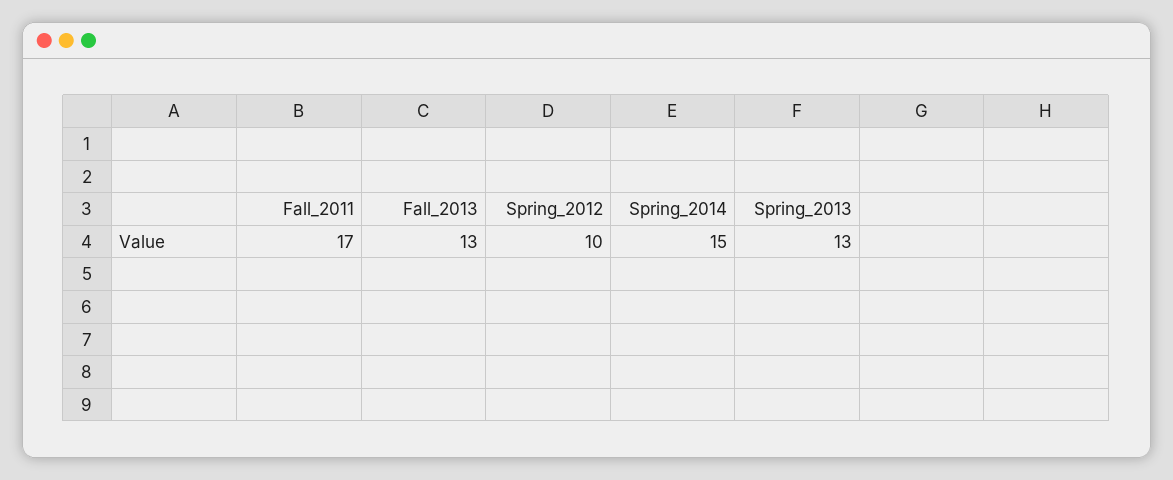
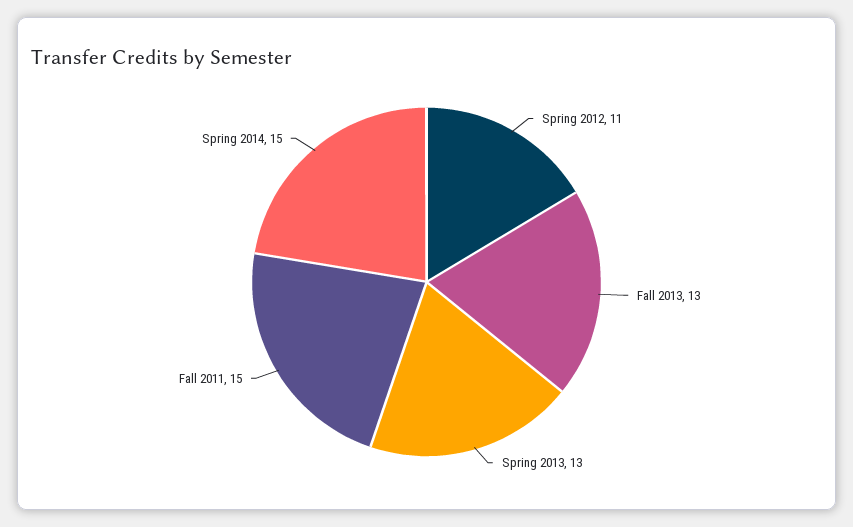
  {
-   "Fall_2011": 17,
+   "Fall_2011": 15,
    "Fall_2013": 13,
-   "Spring_2012": 10,
+   "Spring_2012": 11,
    "Spring_2014": 15,
    "Spring_2013": 13
  }

